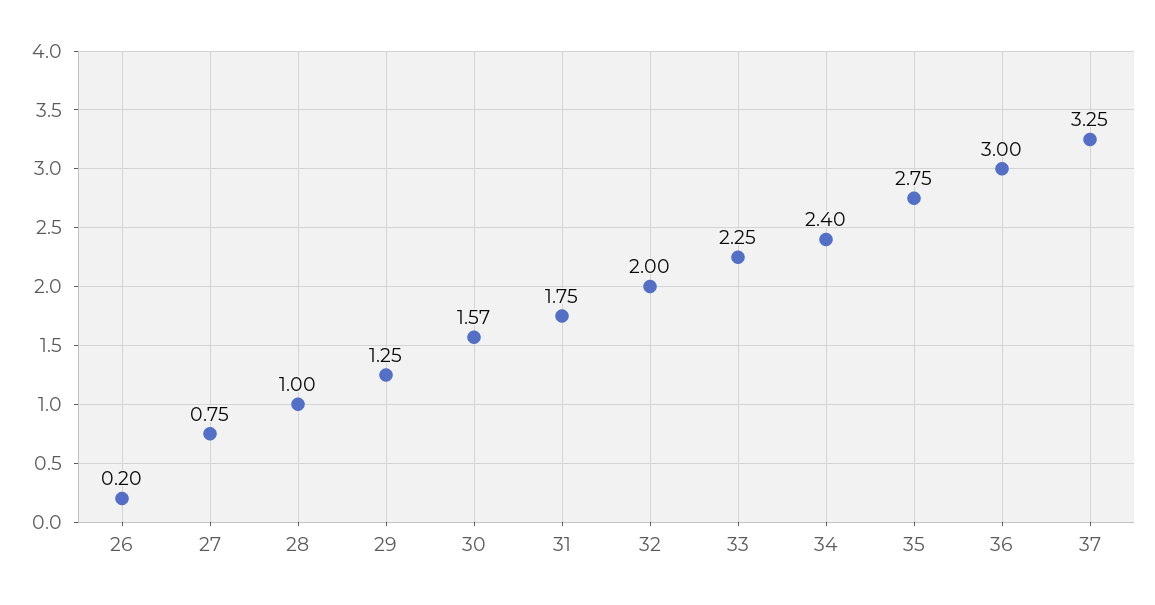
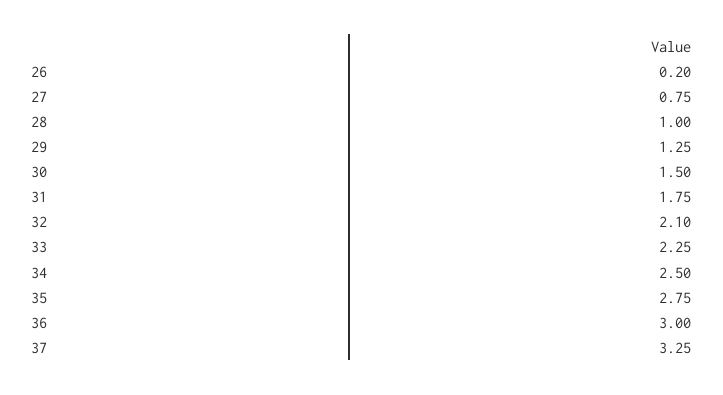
  {
    "26": 0.2,
    "27": 0.75,
    "28": 1,
    "29": 1.25,
-   "30": 1.57,
+   "30": 1.5,
    "31": 1.75,
-   "32": 2,
+   "32": 2.1,
    "33": 2.25,
-   "34": 2.4,
+   "34": 2.5,
    "35": 2.75,
    "36": 3,
    "37": 3.25
  }

